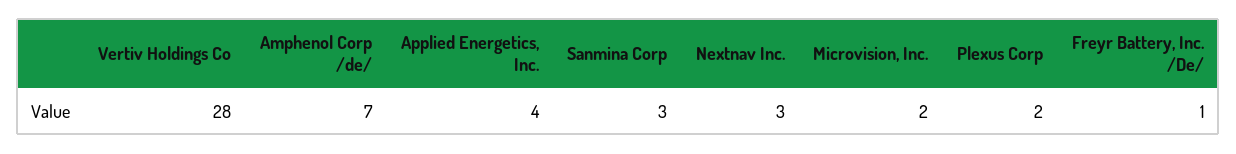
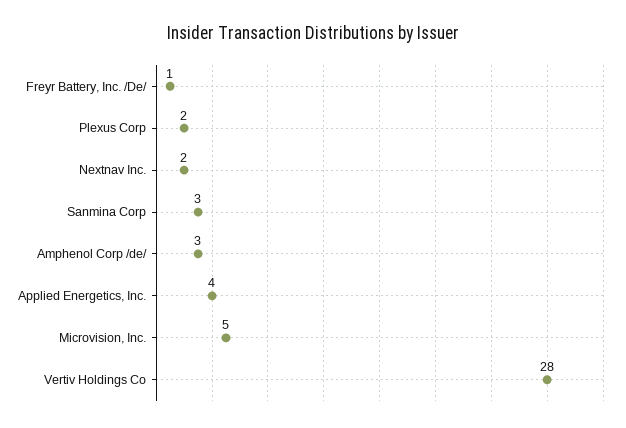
  {
    "Vertiv Holdings Co": 28,
-   "Amphenol Corp /de/": 7,
+   "Amphenol Corp /de/": 3,
    "Applied Energetics, Inc.": 4,
    "Sanmina Corp": 3,
-   "Nextnav Inc.": 3,
+   "Nextnav Inc.": 2,
-   "Microvision, Inc.": 2,
+   "Microvision, Inc.": 5,
    "Plexus Corp": 2,
    "Freyr Battery, Inc. /De/": 1
  }

